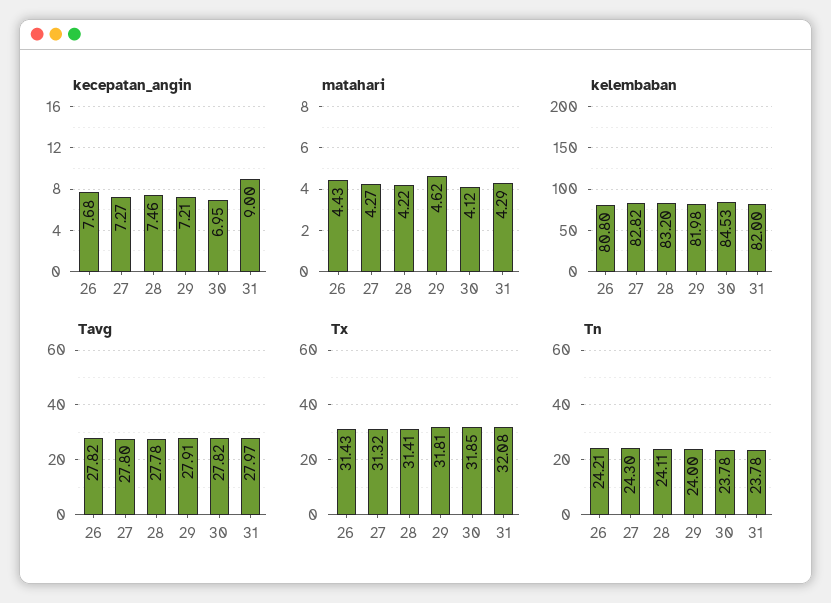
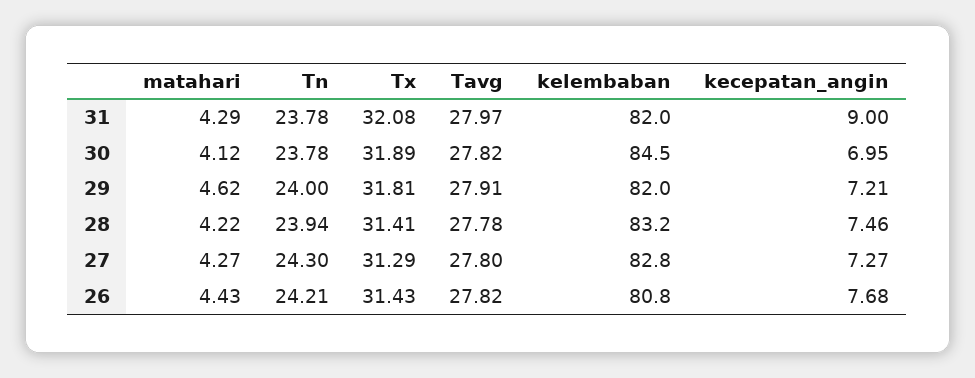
  {
    "kecepatan_angin": {
      "26": 7.68,
      "27": 7.27,
      "28": 7.46,
      "29": 7.21,
      "30": 6.95,
      "31": 9
    },
    "matahari": {
      "26": 4.43,
      "27": 4.27,
      "28": 4.22,
      "29": 4.62,
      "30": 4.12,
      "31": 4.29
    },
    "kelembaban": {
      "26": 80.8,
      "27": 82.82,
      "28": 83.2,
      "29": 81.98,
      "30": 84.53,
      "31": 82
    },
    "Tavg": {
      "26": 27.82,
      "27": 27.8,
      "28": 27.78,
      "29": 27.91,
      "30": 27.82,
      "31": 27.97
    },
    "Tx": {
      "26": 31.43,
-     "27": 31.32,
+     "27": 31.29,
      "28": 31.41,
      "29": 31.81,
-     "30": 31.85,
+     "30": 31.89,
      "31": 32.08
    },
    "Tn": {
      "26": 24.21,
      "27": 24.3,
-     "28": 24.11,
+     "28": 23.94,
      "29": 24,
      "30": 23.78,
      "31": 23.78
    }
  }

